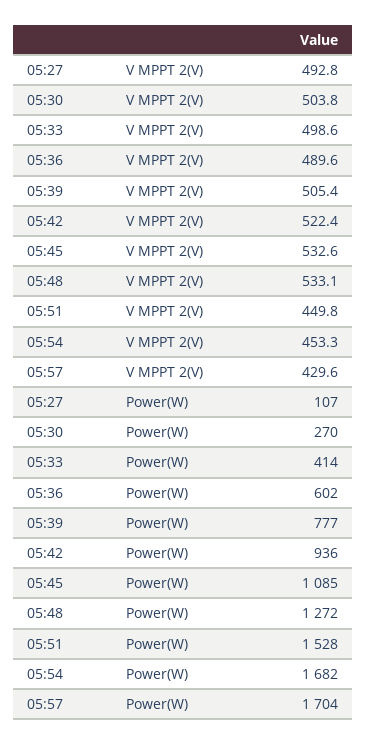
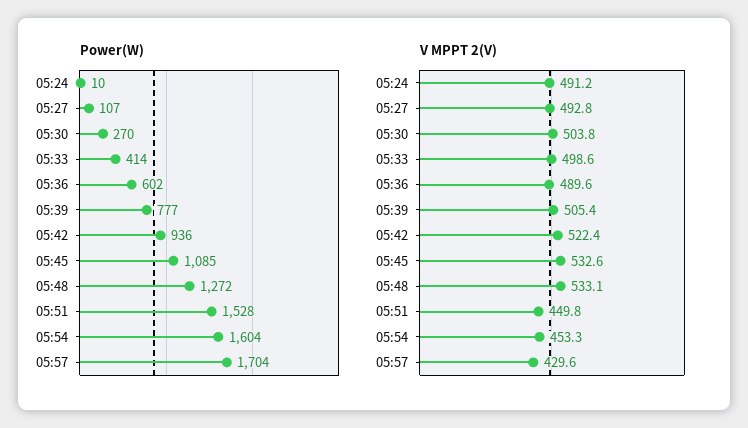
  {
    "V MPPT 2(V)": {
      "05:27": 492.8,
      "05:30": 503.8,
      "05:33": 498.6,
      "05:36": 489.6,
      "05:39": 505.4,
      "05:42": 522.4,
      "05:45": 532.6,
      "05:48": 533.1,
      "05:51": 449.8,
      "05:54": 453.3,
-     "05:57": 429.6
+     "05:57": 429.6,
+     "05:24": 491.2
    },
    "Power(W)": {
      "05:27": 107,
      "05:30": 270,
      "05:33": 414,
      "05:36": 602,
      "05:39": 777,
      "05:42": 936,
      "05:45": 1085,
      "05:48": 1272,
      "05:51": 1528,
-     "05:54": 1682,
+     "05:54": 1604,
-     "05:57": 1704
+     "05:57": 1704,
+     "05:24": 10
    }
  }

